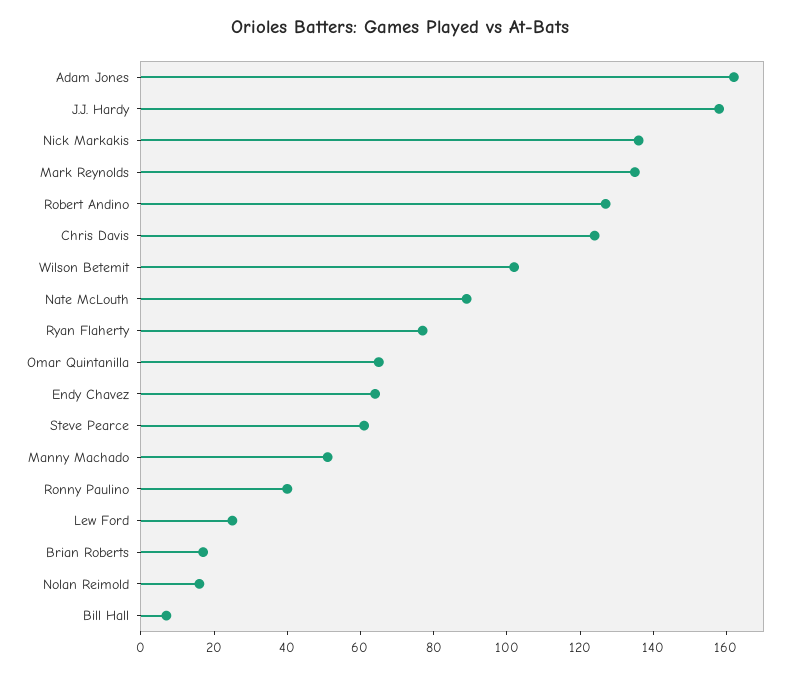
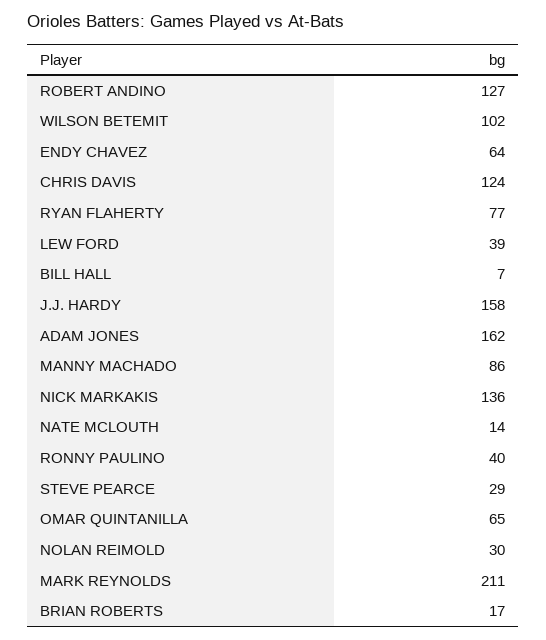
  {
    "Adam Jones": 162,
    "J.J. Hardy": 158,
    "Nick Markakis": 136,
-   "Mark Reynolds": 135,
+   "Mark Reynolds": 211,
    "Robert Andino": 127,
    "Chris Davis": 124,
    "Wilson Betemit": 102,
-   "Nate McLouth": 90,
+   "Nate McLouth": 14,
    "Ryan Flaherty": 77,
    "Omar Quintanilla": 65,
    "Endy Chavez": 64,
-   "Steve Pearce": 60,
+   "Steve Pearce": 29,
-   "Manny Machado": 50,
+   "Manny Machado": 86,
    "Ronny Paulino": 40,
-   "Lew Ford": 25,
+   "Lew Ford": 39,
    "Brian Roberts": 17,
-   "Nolan Reimold": 15,
+   "Nolan Reimold": 30,
    "Bill Hall": 7
  }

